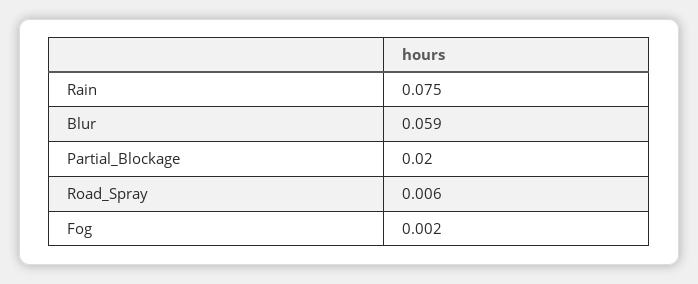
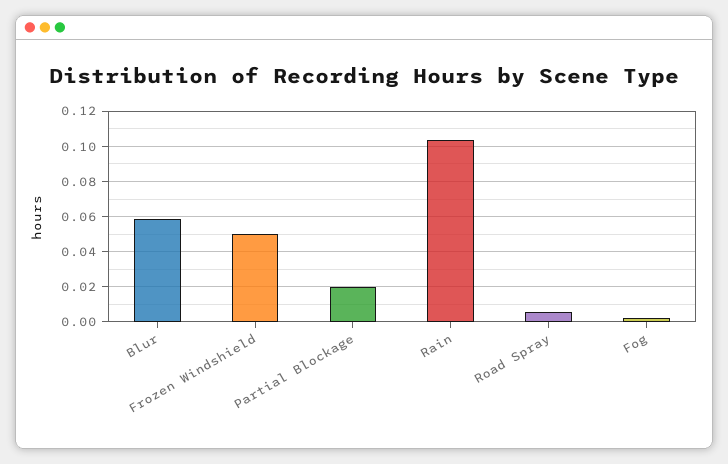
  {
-   "Rain": 0.075,
+   "Rain": 0.105,
    "Blur": 0.059,
    "Partial_Blockage": 0.02,
    "Road_Spray": 0.006,
-   "Fog": 0.002
+   "Fog": 0.002,
+   "Frozen Windshield": 0.05
  }

